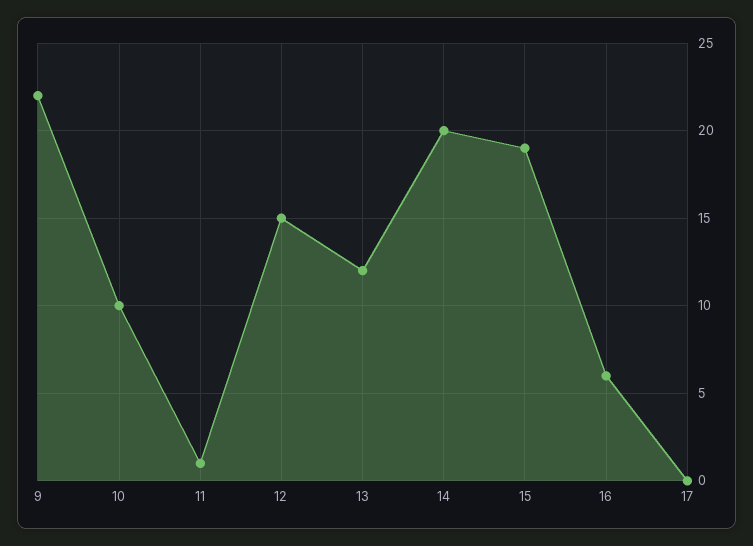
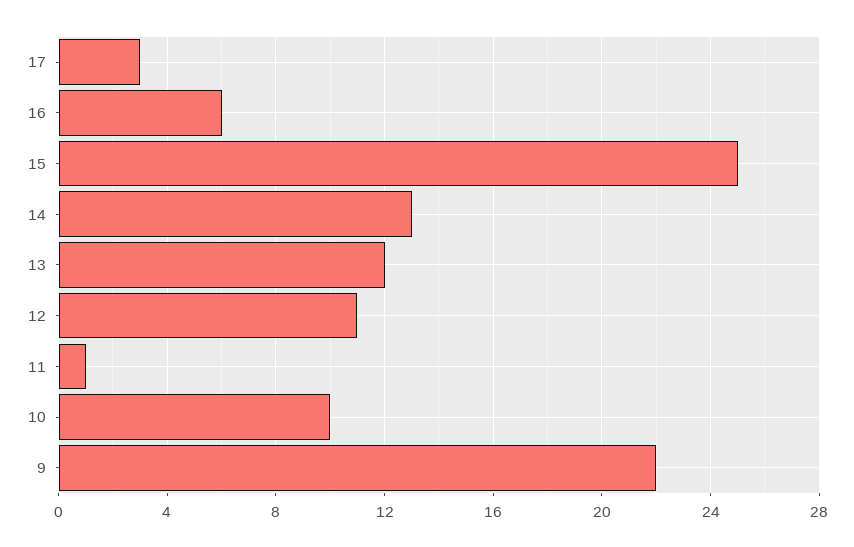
  {
    "9": 22,
    "10": 10,
    "11": 1,
-   "12": 15,
+   "12": 11,
    "13": 12,
-   "14": 20,
+   "14": 13,
-   "15": 19,
+   "15": 25,
    "16": 6,
-   "17": 0
+   "17": 3
  }

